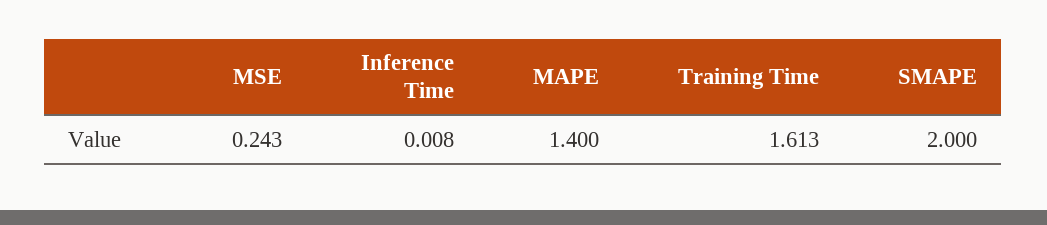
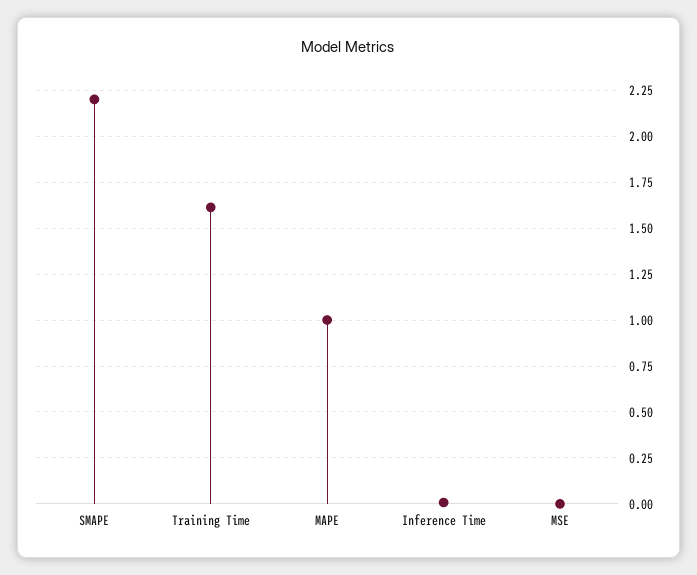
  {
-   "MSE": 0.243,
+   "MSE": 0,
    "Inference Time": 0.008,
-   "MAPE": 1.4,
+   "MAPE": 1,
    "Training Time": 1.613,
-   "SMAPE": 2
+   "SMAPE": 2.2
  }

